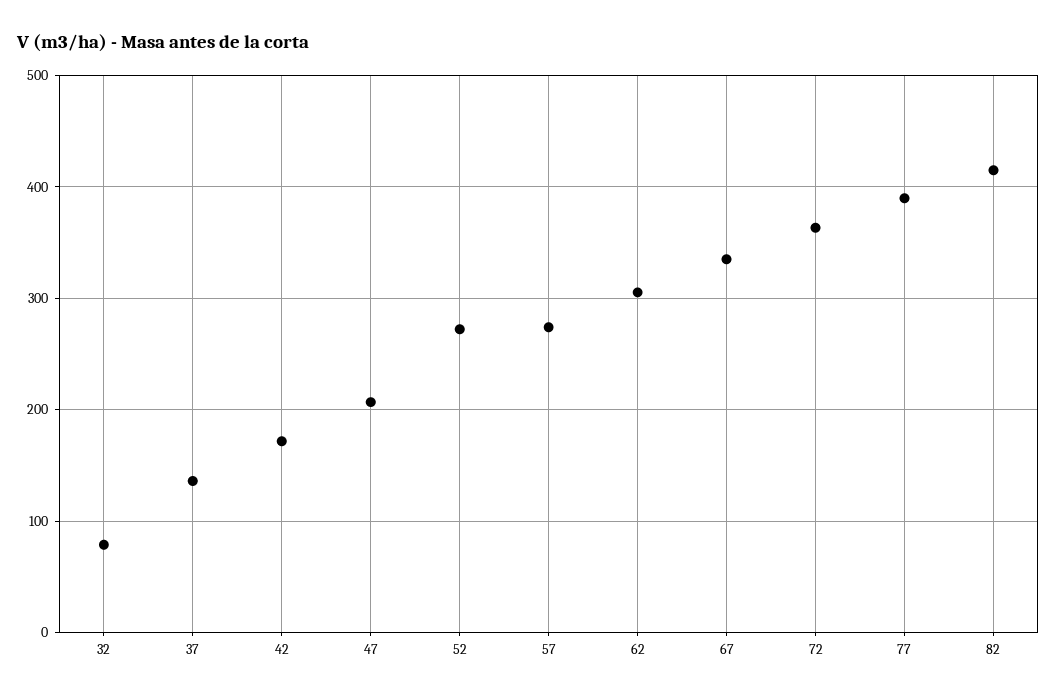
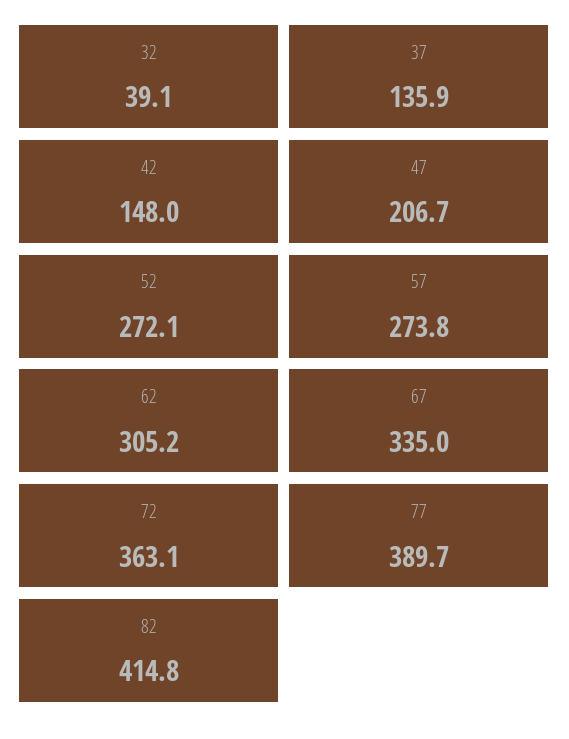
  {
-   "32": 80,
+   "32": 39.1,
    "37": 135.9,
-   "42": 170,
+   "42": 148,
    "47": 206.7,
    "52": 272.1,
    "57": 273.8,
    "62": 305.2,
    "67": 335,
    "72": 363.1,
    "77": 389.7,
    "82": 414.8
  }

